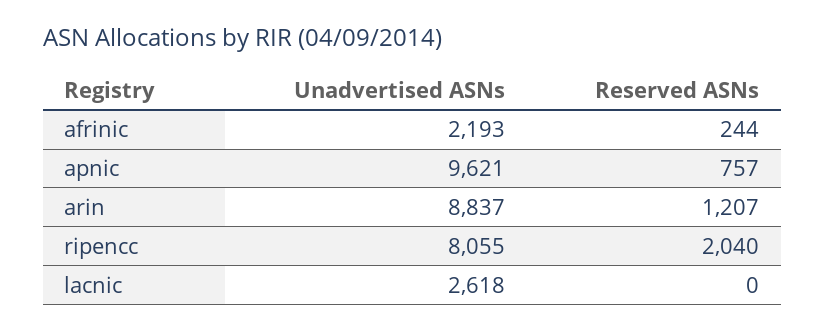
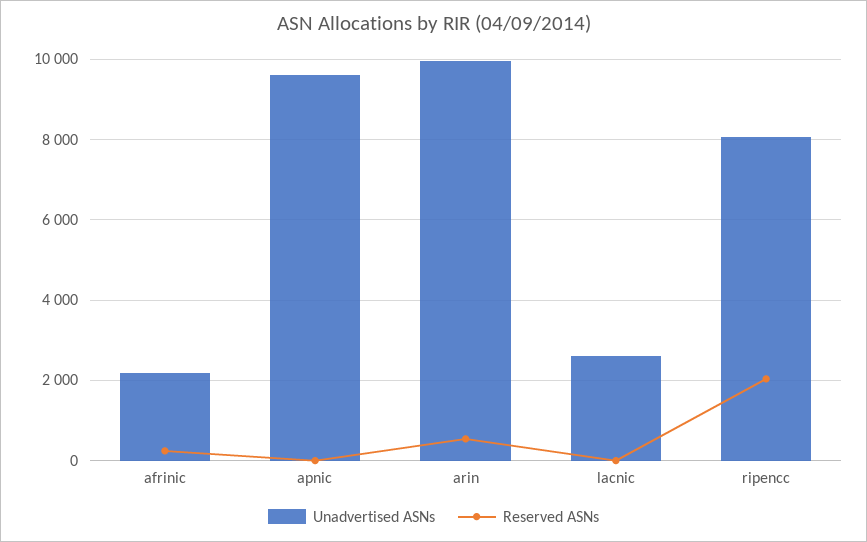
  {
    "Unadvertised ASNs": {
      "afrinic": 2193,
      "apnic": 9621,
-     "arin": 8837,
+     "arin": 10000,
      "ripencc": 8055,
      "lacnic": 2618
    },
    "Reserved ASNs": {
      "afrinic": 244,
-     "apnic": 757,
+     "apnic": 0,
-     "arin": 1207,
+     "arin": 600,
      "ripencc": 2040,
      "lacnic": 0
    }
  }

